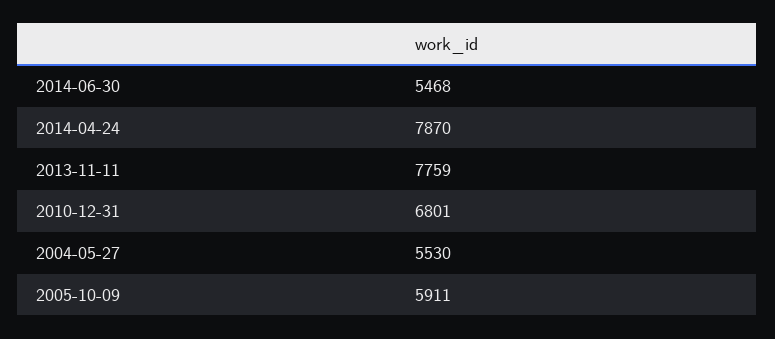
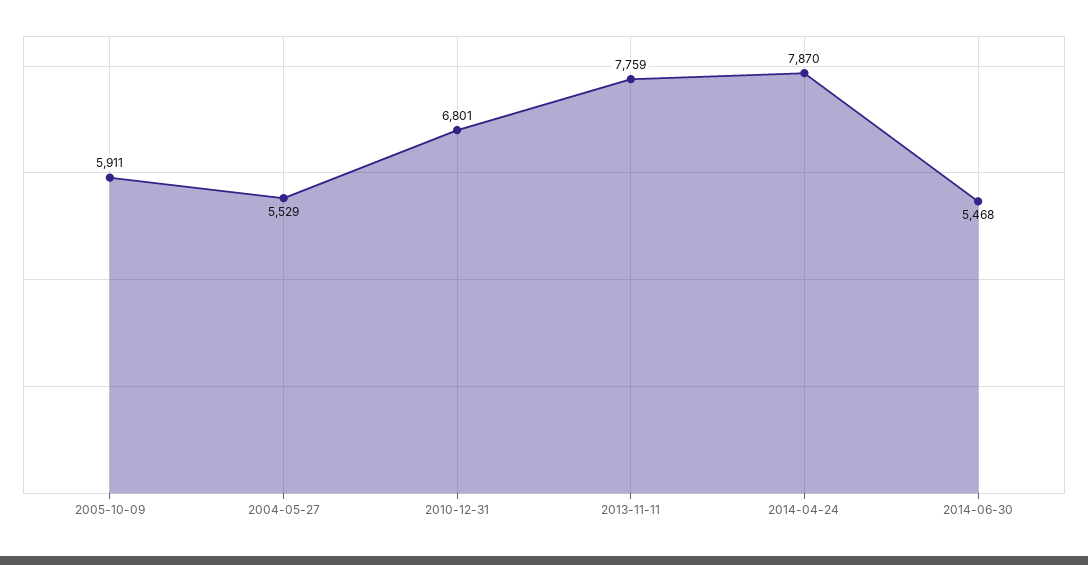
  {
    "2014-06-30": 5468,
    "2014-04-24": 7870,
    "2013-11-11": 7759,
    "2010-12-31": 6801,
-   "2004-05-27": 5530,
+   "2004-05-27": 5529,
    "2005-10-09": 5911
  }

